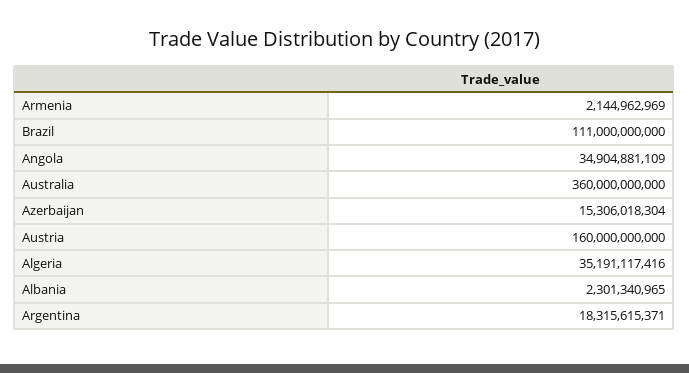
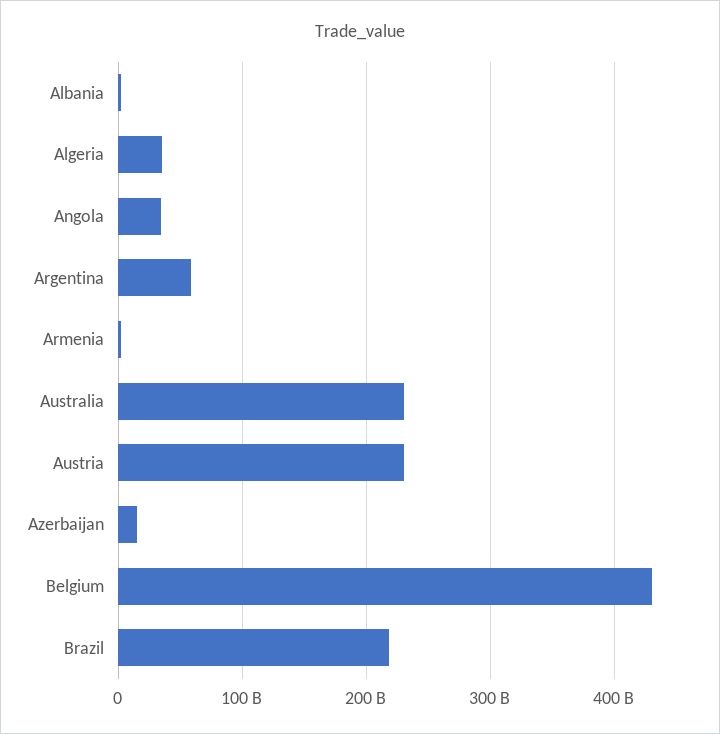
  {
    "Armenia": 2144962969,
-   "Brazil": 111000000000,
+   "Brazil": 220000000000,
    "Angola": 34904881109,
-   "Australia": 360000000000,
+   "Australia": 230000000000,
    "Azerbaijan": 15306018304,
-   "Austria": 160000000000,
+   "Austria": 230000000000,
    "Algeria": 35191117416,
    "Albania": 2301340965,
-   "Argentina": 18315615371
+   "Argentina": 60000000000,
+   "Belgium": 430000000000
  }

